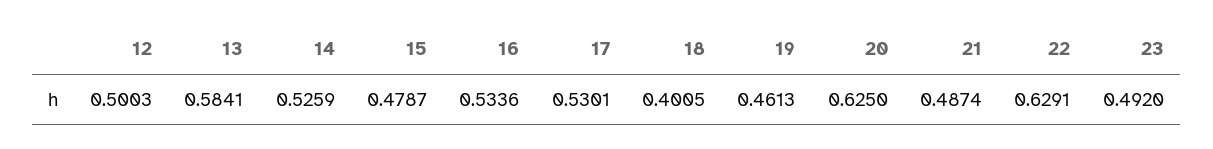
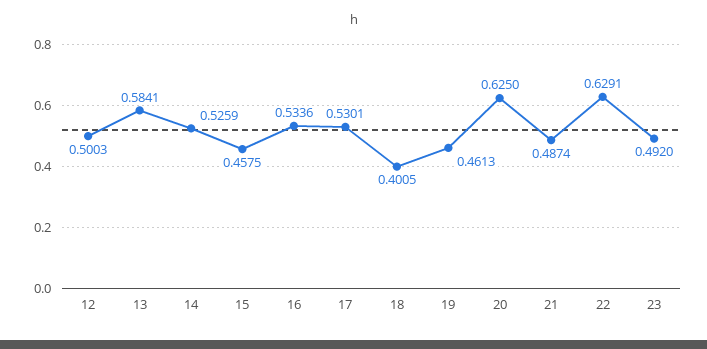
  {
    "12": 0.5003,
    "13": 0.5841,
    "14": 0.5259,
-   "15": 0.4787,
+   "15": 0.4575,
    "16": 0.5336,
    "17": 0.5301,
    "18": 0.4005,
    "19": 0.4613,
    "20": 0.625,
    "21": 0.4874,
    "22": 0.6291,
    "23": 0.492
  }

